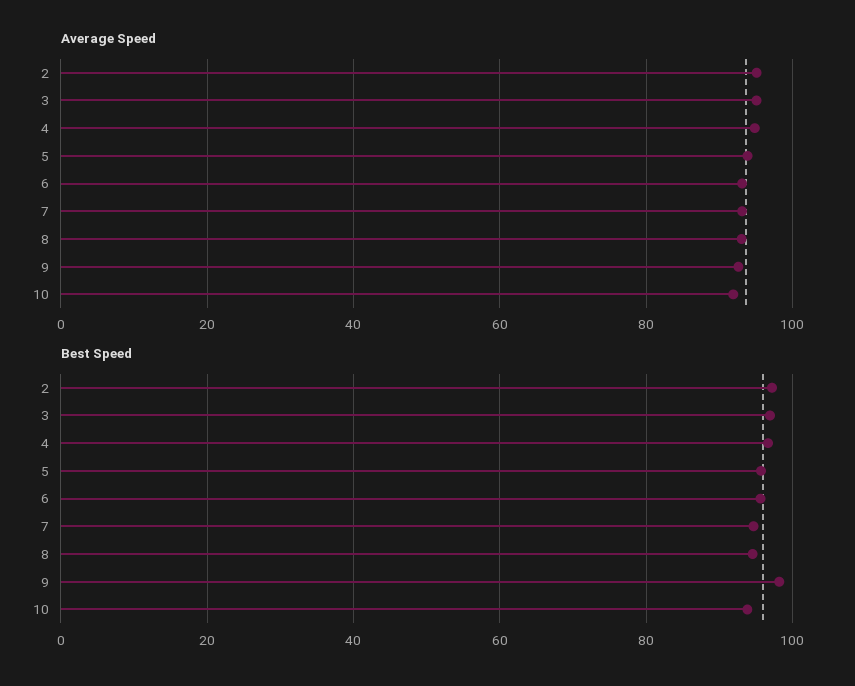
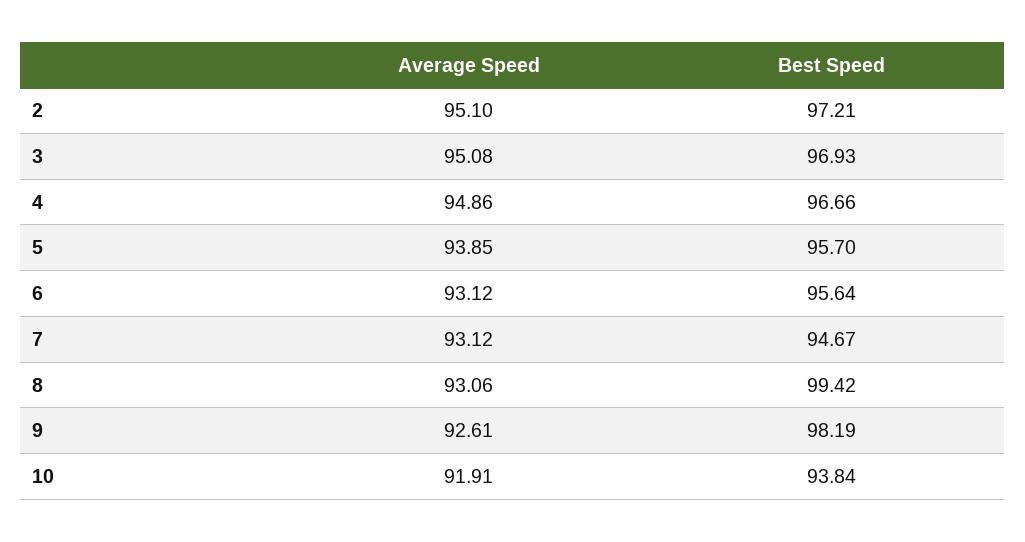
  {
    "Average Speed": {
      "2": 95.1,
      "3": 95.08,
      "4": 94.86,
      "5": 93.85,
      "6": 93.12,
      "7": 93.12,
      "8": 93.06,
      "9": 92.61,
      "10": 91.91
    },
    "Best Speed": {
      "2": 97.21,
      "3": 96.93,
      "4": 96.66,
      "5": 95.7,
      "6": 95.64,
      "7": 94.67,
-     "8": 94,
+     "8": 99.42,
      "9": 98.19,
      "10": 93.84
    }
  }

